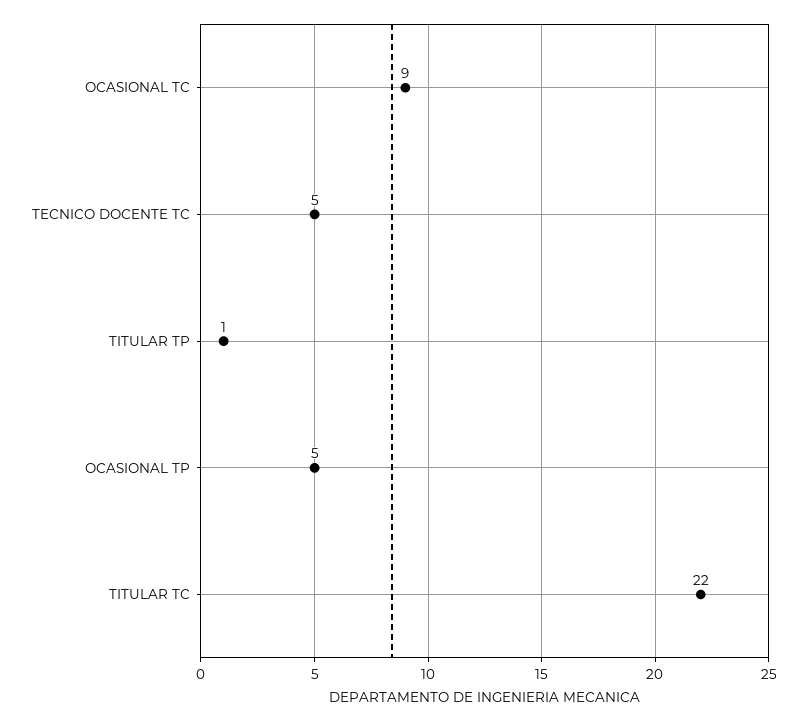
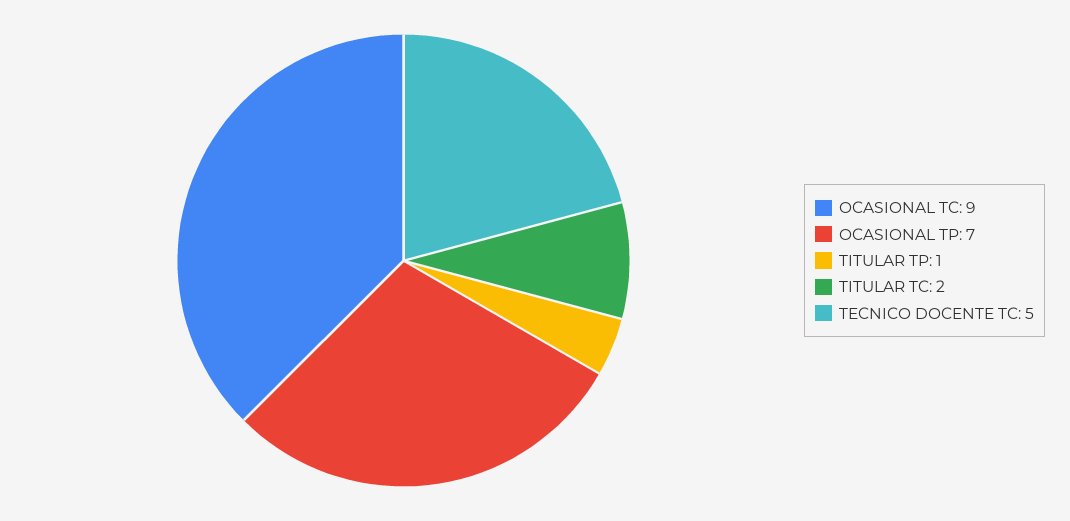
  {
    "OCASIONAL TC": 9,
    "TECNICO DOCENTE TC": 5,
    "TITULAR TP": 1,
-   "OCASIONAL TP": 5,
+   "OCASIONAL TP": 7,
-   "TITULAR TC": 22
+   "TITULAR TC": 2
  }

